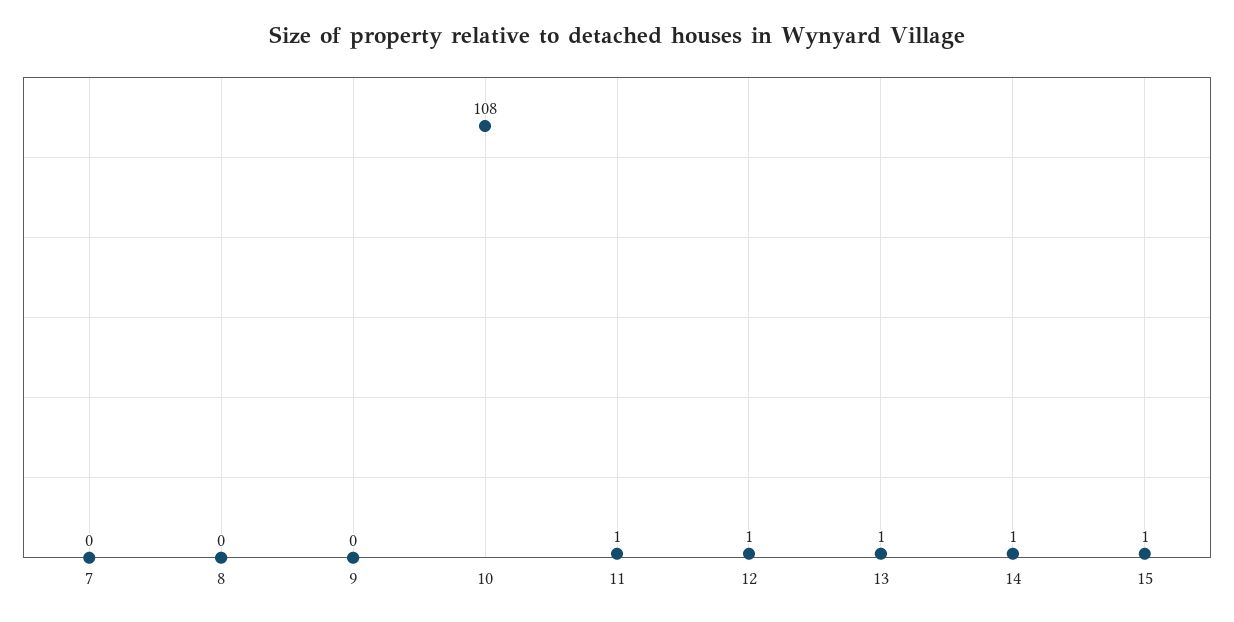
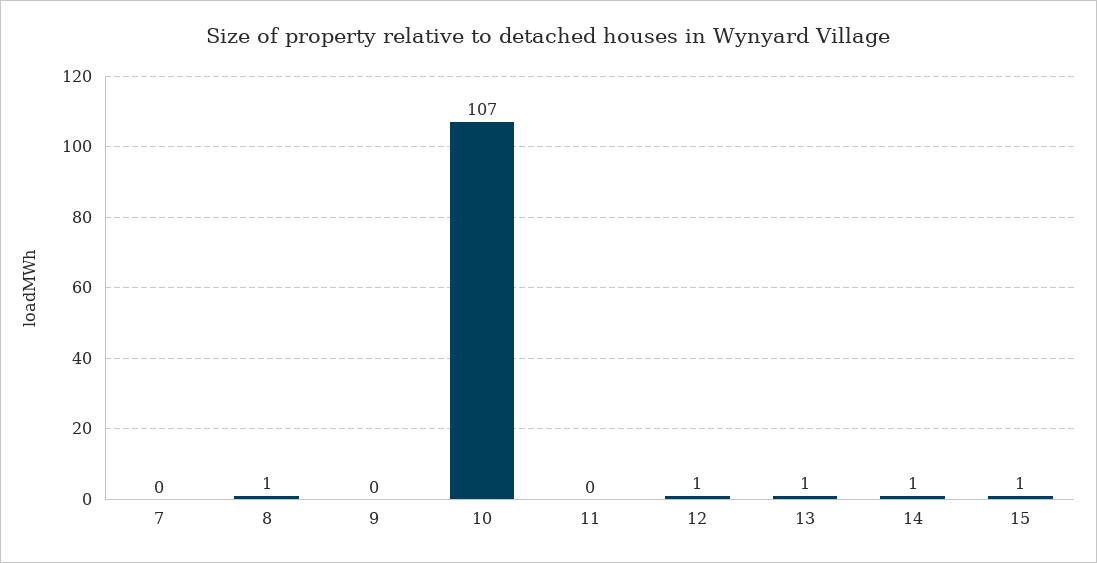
  {
    "7": 0,
-   "8": 0,
+   "8": 1,
    "9": 0,
-   "10": 108,
+   "10": 107,
-   "11": 1,
+   "11": 0,
    "12": 1,
    "13": 1,
    "14": 1,
    "15": 1
  }

